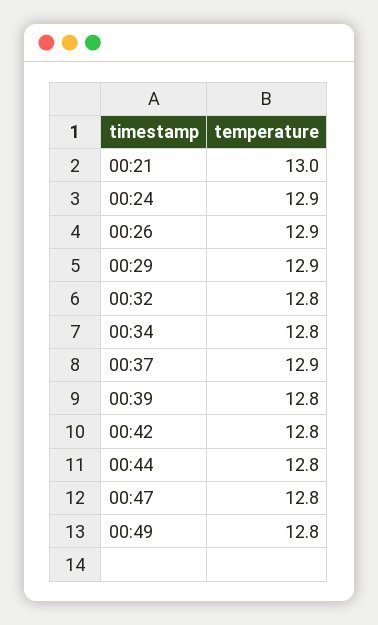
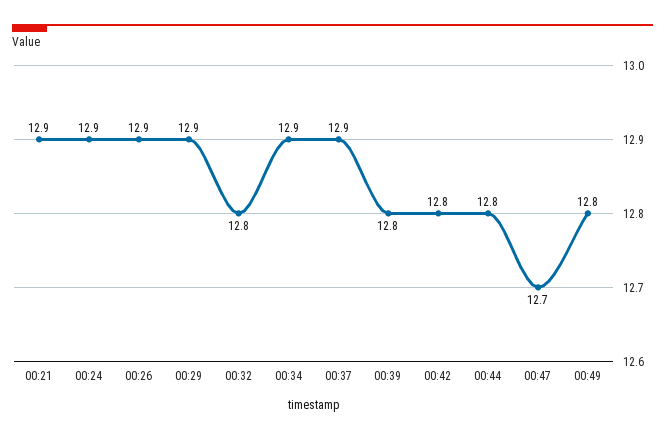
  {
-   "00:21": 13,
+   "00:21": 12.9,
    "00:24": 12.9,
    "00:26": 12.9,
    "00:29": 12.9,
    "00:32": 12.8,
-   "00:34": 12.8,
+   "00:34": 12.9,
    "00:37": 12.9,
    "00:39": 12.8,
    "00:42": 12.8,
    "00:44": 12.8,
-   "00:47": 12.8,
+   "00:47": 12.7,
    "00:49": 12.8
  }

